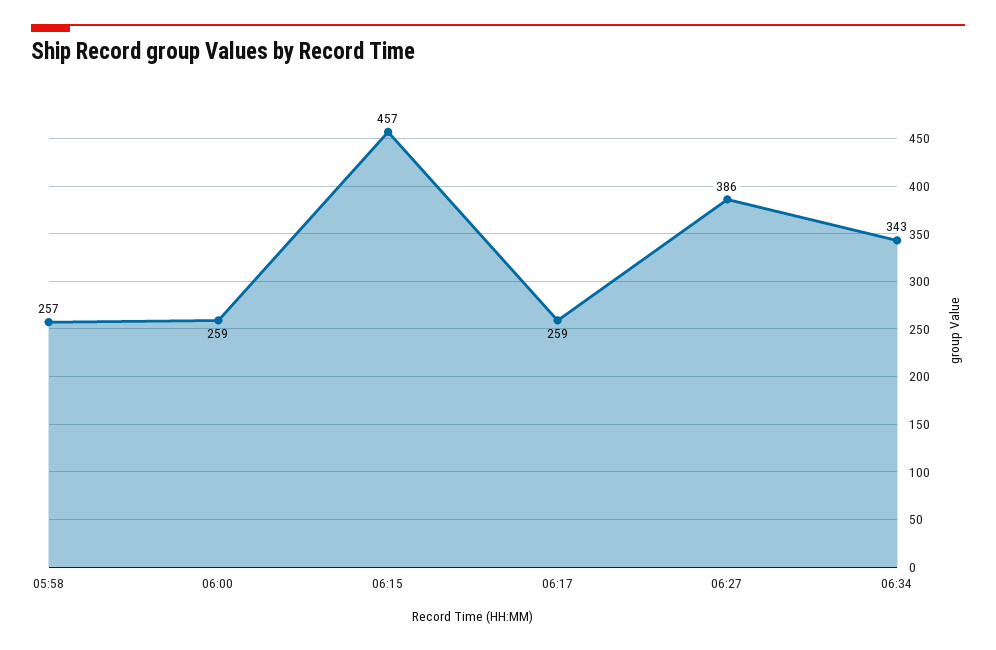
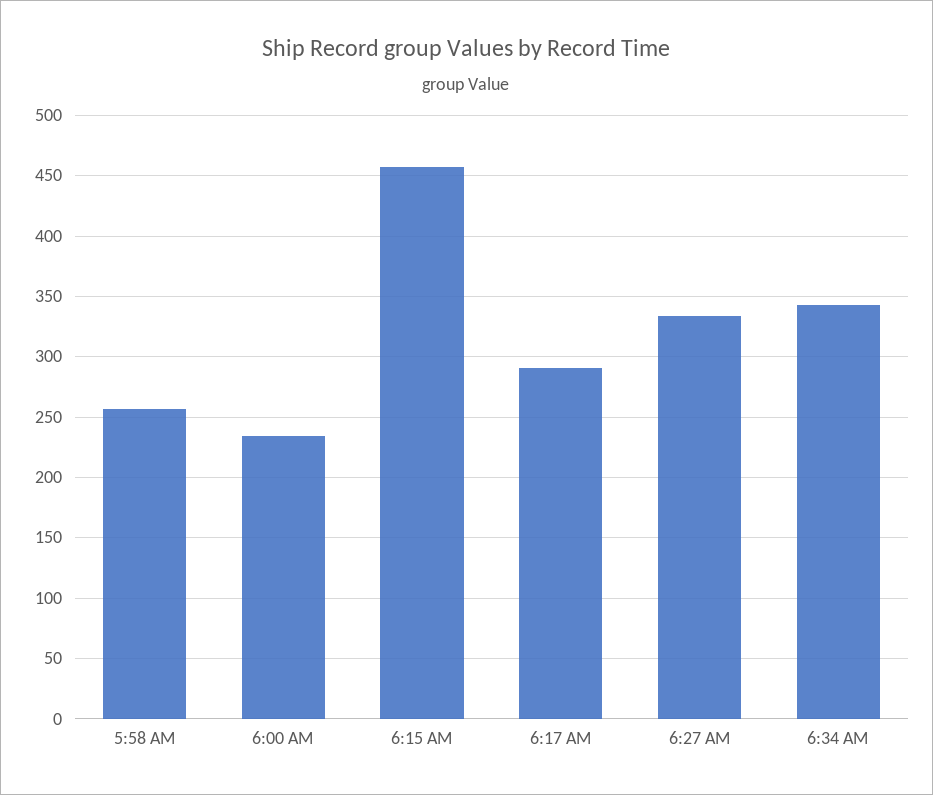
  {
    "05:58": 257,
-   "06:00": 259,
+   "06:00": 235,
    "06:15": 457,
-   "06:17": 259,
+   "06:17": 290,
-   "06:27": 386,
+   "06:27": 335,
    "06:34": 343
  }

